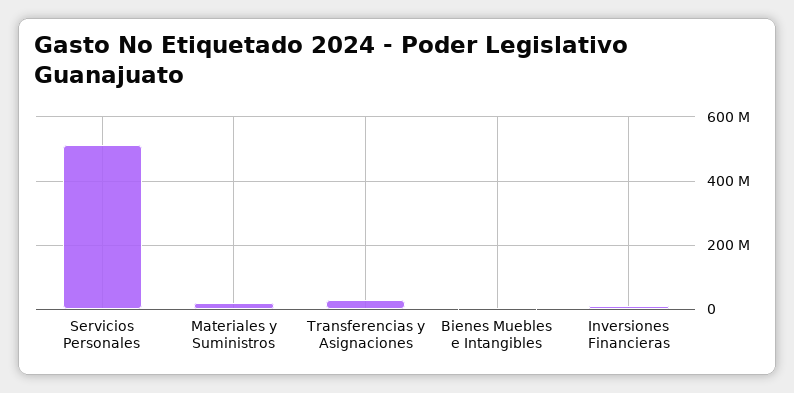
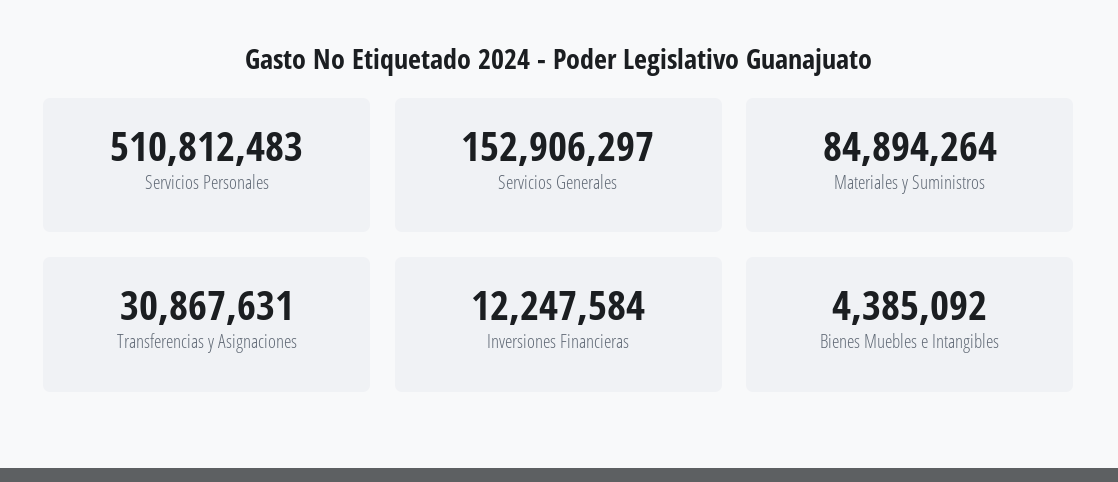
  {
    "Servicios Personales": 510812483,
-   "Materiales y Suministros": 20000000,
+   "Materiales y Suministros": 84894264,
    "Transferencias y Asignaciones": 30867631,
    "Bienes Muebles e Intangibles": 4385092,
-   "Inversiones Financieras": 12247584
+   "Inversiones Financieras": 12247584,
+   "Servicios Generales": 152906297
  }

